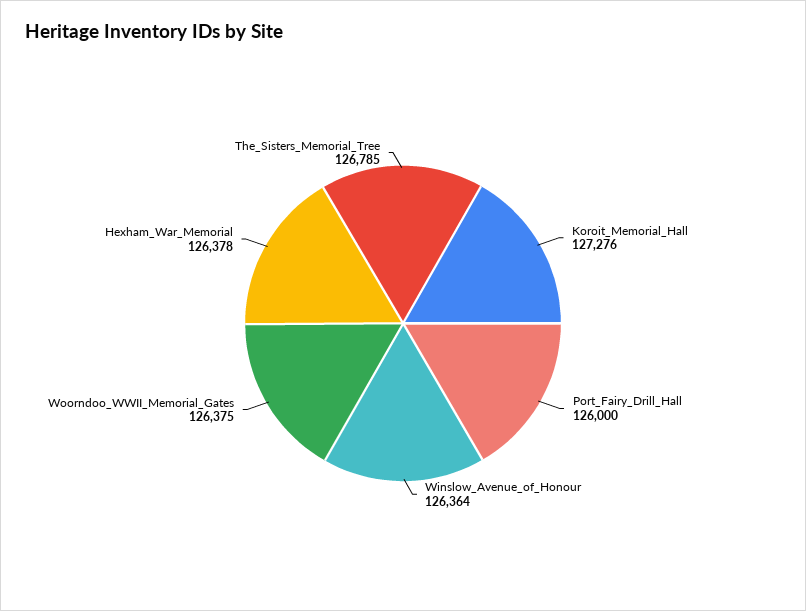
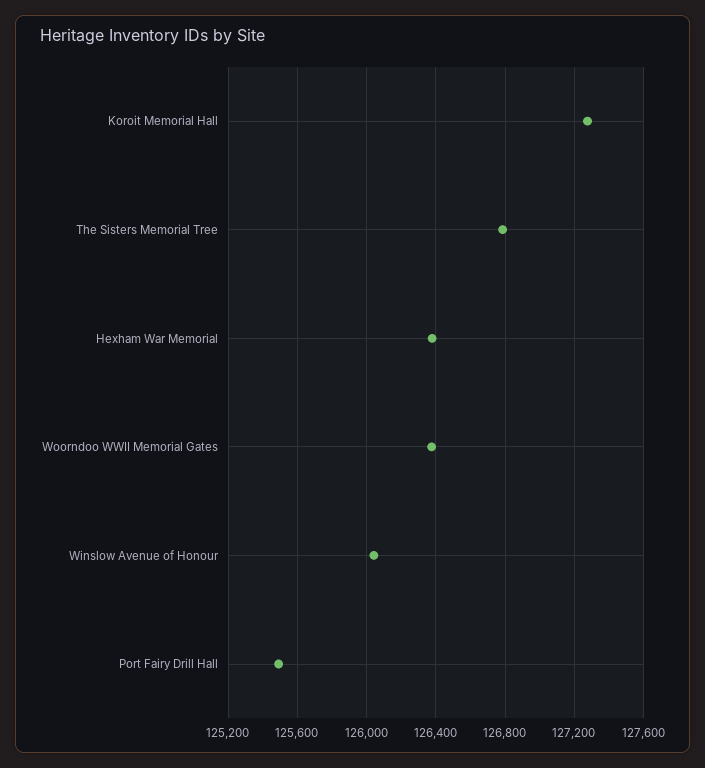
  {
    "Koroit_Memorial_Hall": 127276,
-   "Port_Fairy_Drill_Hall": 126000,
+   "Port_Fairy_Drill_Hall": 125500,
-   "Winslow_Avenue_of_Honour": 126364,
+   "Winslow_Avenue_of_Honour": 126050,
    "Woorndoo_WWII_Memorial_Gates": 126375,
    "Hexham_War_Memorial": 126378,
    "The_Sisters_Memorial_Tree": 126785
  }

